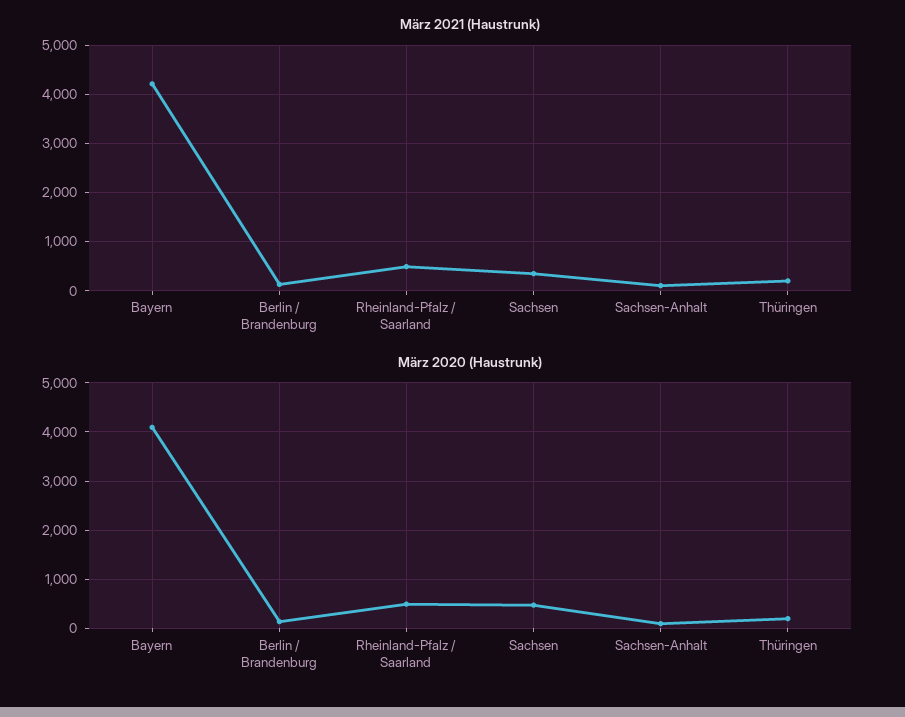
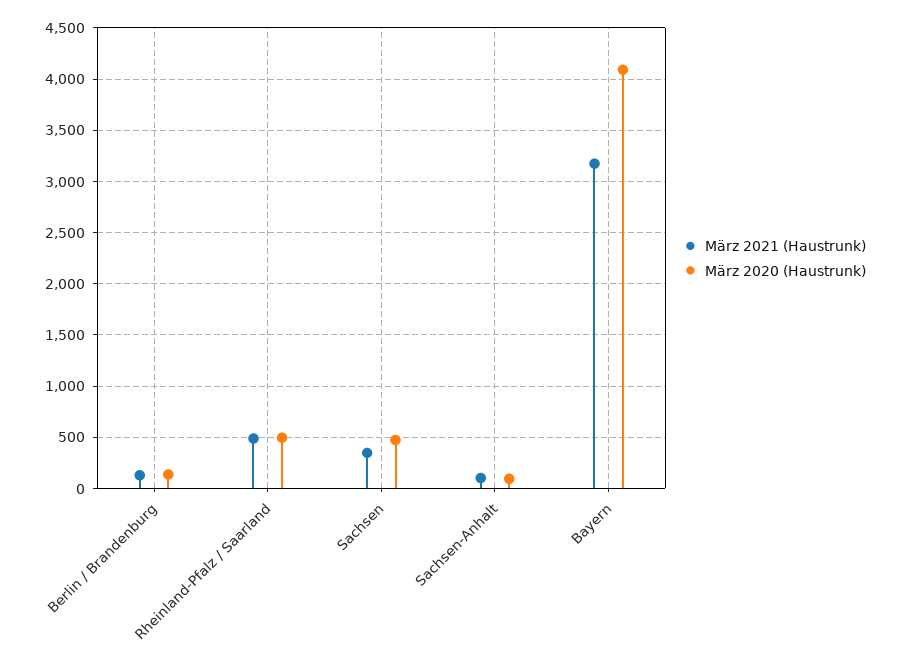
  {
    "März 2021 (Haustrunk)": {
-     "Bayern": 4200,
+     "Bayern": 3200,
      "Berlin / Brandenburg": 100,
      "Rheinland-Pfalz / Saarland": 500,
      "Sachsen": 300,
-     "Sachsen-Anhalt": 100,
+     "Sachsen-Anhalt": 100
-     "Thüringen": 200
    },
    "März 2020 (Haustrunk)": {
      "Bayern": 4100,
      "Berlin / Brandenburg": 100,
      "Rheinland-Pfalz / Saarland": 500,
      "Sachsen": 500,
-     "Sachsen-Anhalt": 100,
+     "Sachsen-Anhalt": 100
-     "Thüringen": 200
    }
  }

